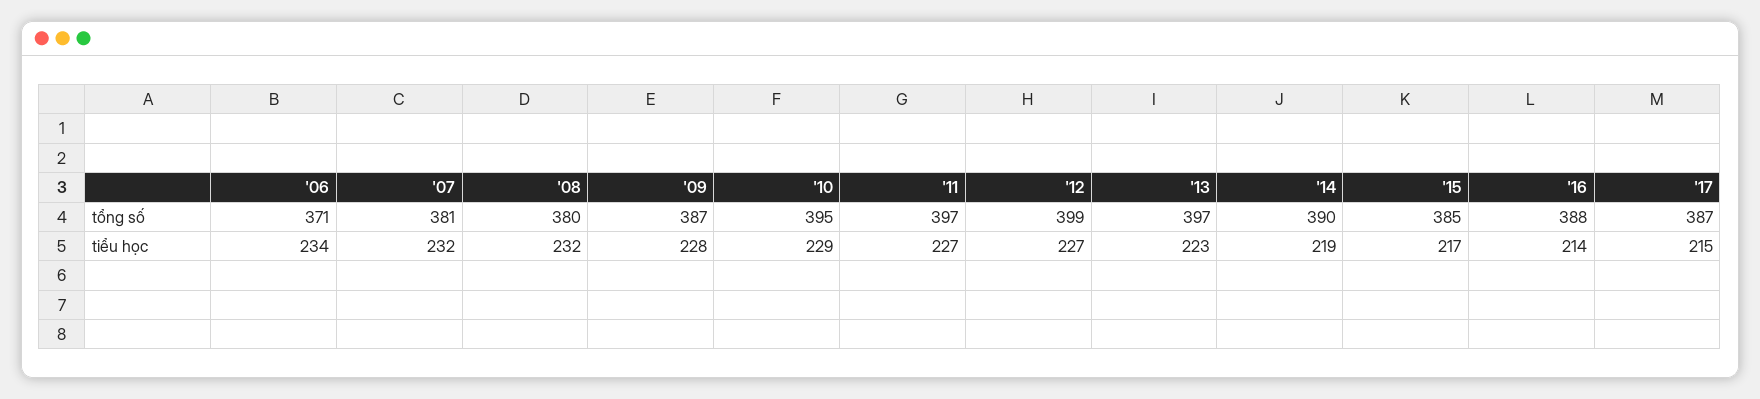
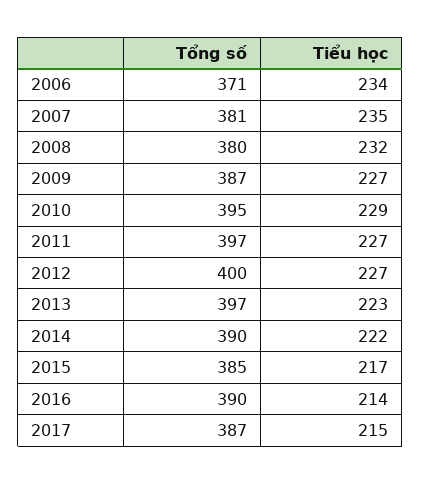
  {
    "'06": {
      "tổng số": 371,
      "tiểu học": 234
    },
    "'07": {
      "tổng số": 381,
-     "tiểu học": 232
+     "tiểu học": 235
    },
    "'08": {
      "tổng số": 380,
      "tiểu học": 232
    },
    "'09": {
      "tổng số": 387,
-     "tiểu học": 228
+     "tiểu học": 227
    },
    "'10": {
      "tổng số": 395,
      "tiểu học": 229
    },
    "'11": {
      "tổng số": 397,
      "tiểu học": 227
    },
    "'12": {
-     "tổng số": 399,
+     "tổng số": 400,
      "tiểu học": 227
    },
    "'13": {
      "tổng số": 397,
      "tiểu học": 223
    },
    "'14": {
      "tổng số": 390,
-     "tiểu học": 219
+     "tiểu học": 222
    },
    "'15": {
      "tổng số": 385,
      "tiểu học": 217
    },
    "'16": {
-     "tổng số": 388,
+     "tổng số": 390,
      "tiểu học": 214
    },
    "'17": {
      "tổng số": 387,
      "tiểu học": 215
    }
  }

